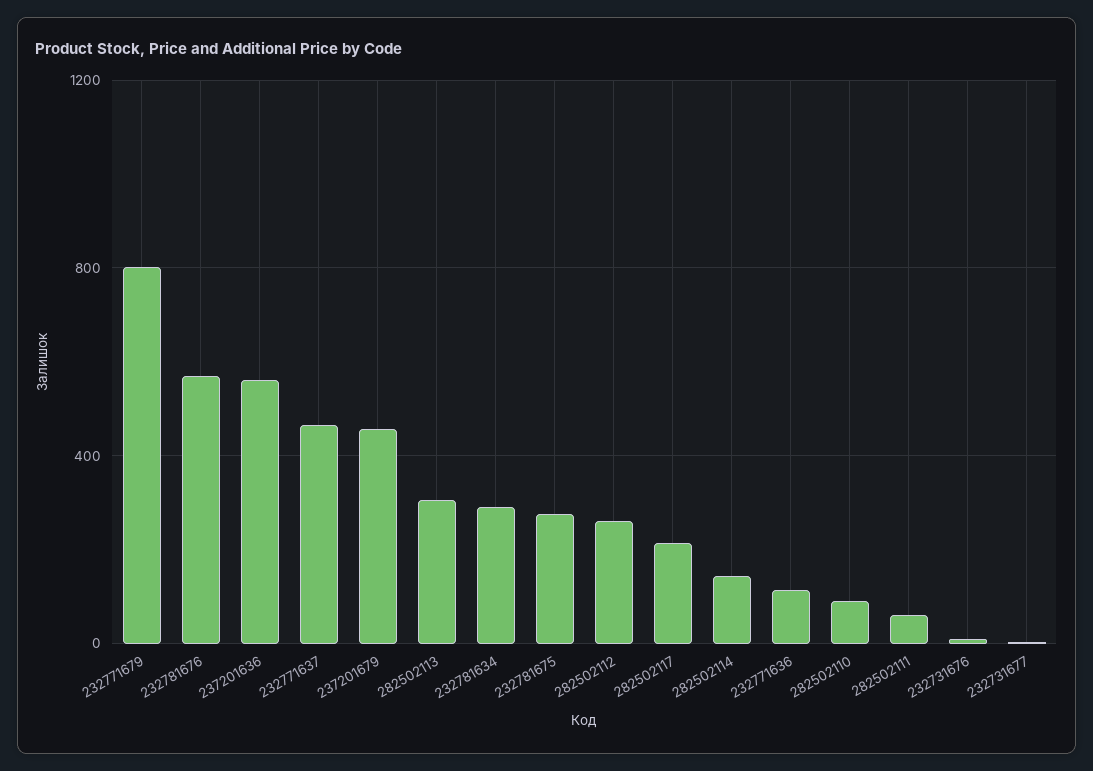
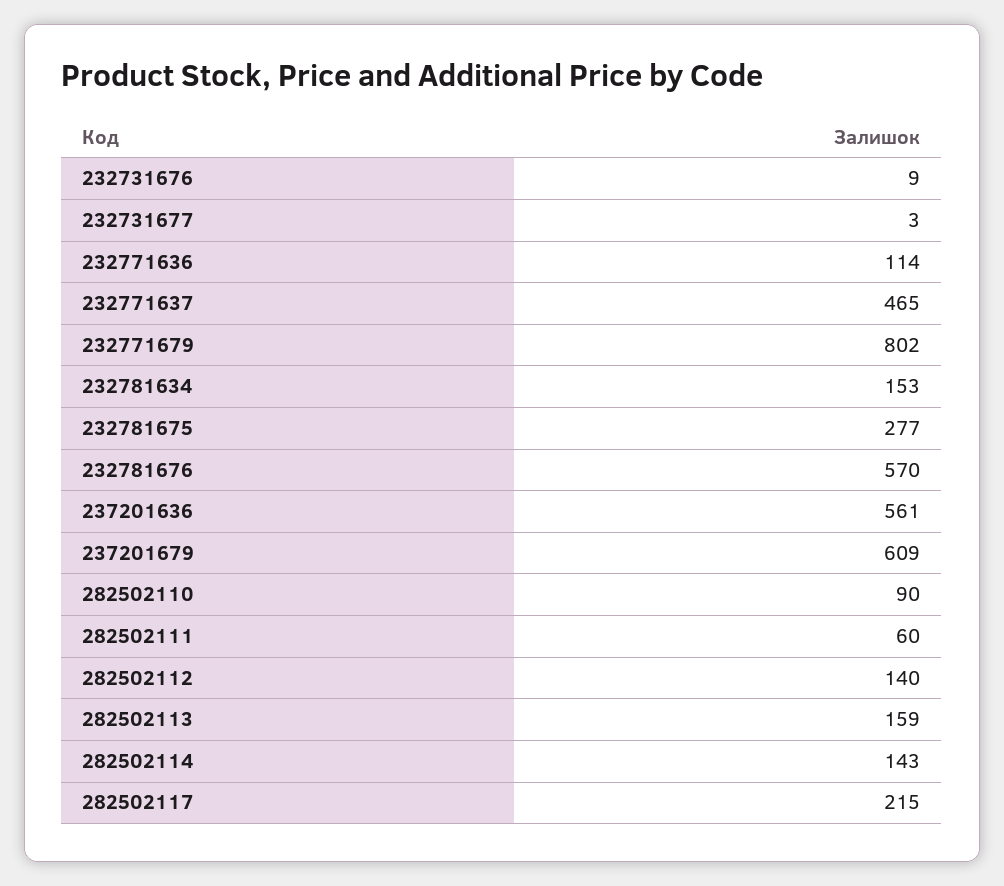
  {
    "232771679": 802,
    "232781676": 570,
    "237201636": 561,
    "232771637": 465,
-   "237201679": 450,
+   "237201679": 609,
-   "282502113": 300,
+   "282502113": 159,
-   "232781634": 300,
+   "232781634": 153,
    "232781675": 277,
-   "282502112": 250,
+   "282502112": 140,
    "282502117": 215,
    "282502114": 143,
    "232771636": 114,
    "282502110": 90,
    "282502111": 60,
    "232731676": 9,
    "232731677": 3
  }

